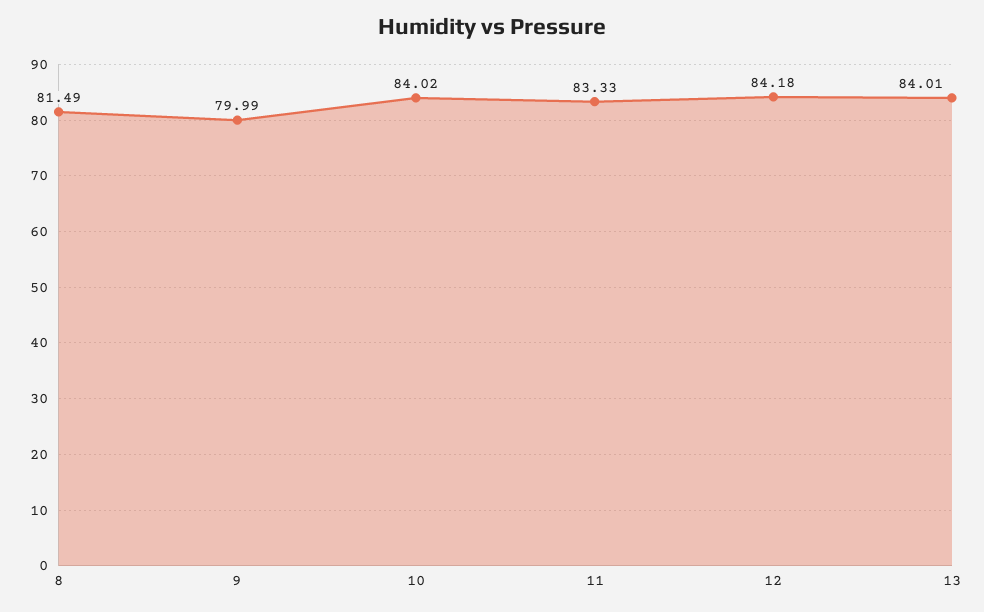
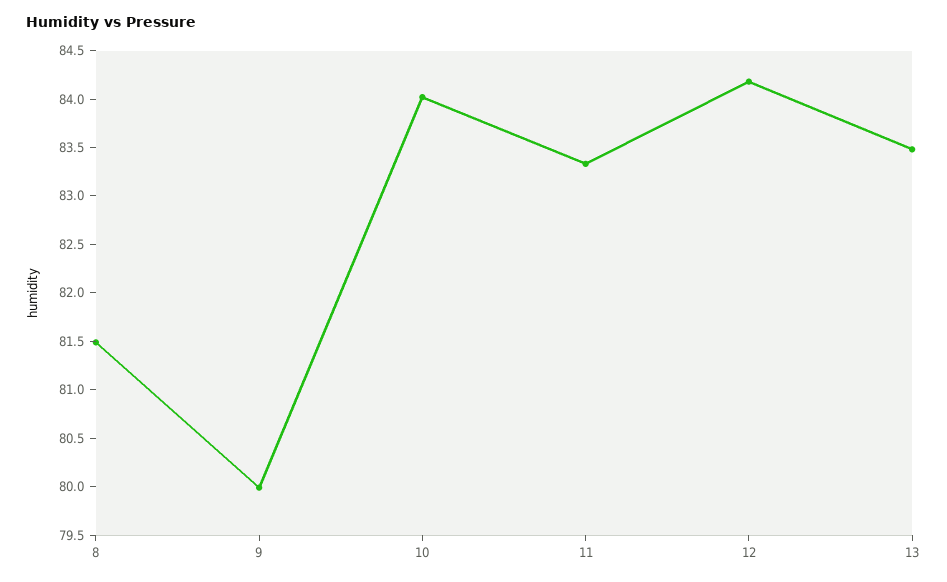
  {
    "8": 81.49,
    "9": 79.99,
    "10": 84.02,
    "11": 83.33,
    "12": 84.18,
-   "13": 84.01
+   "13": 83.5
  }

